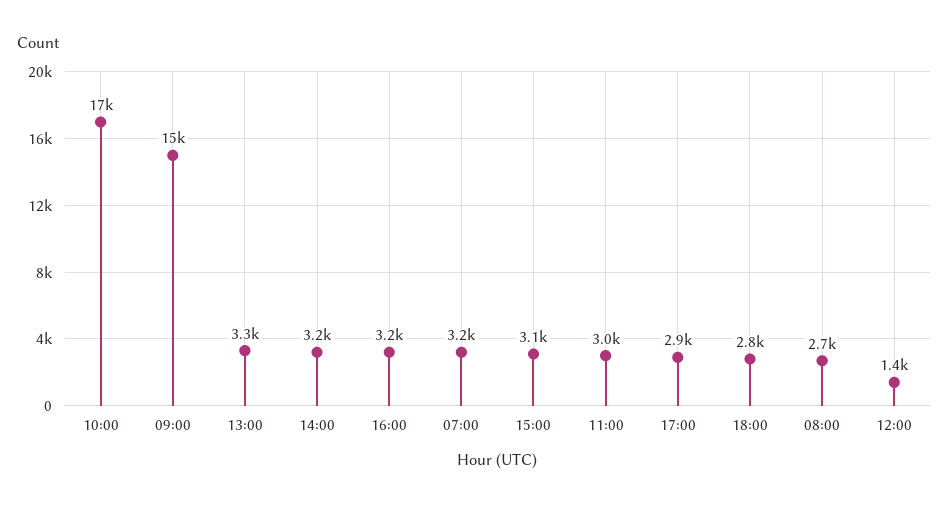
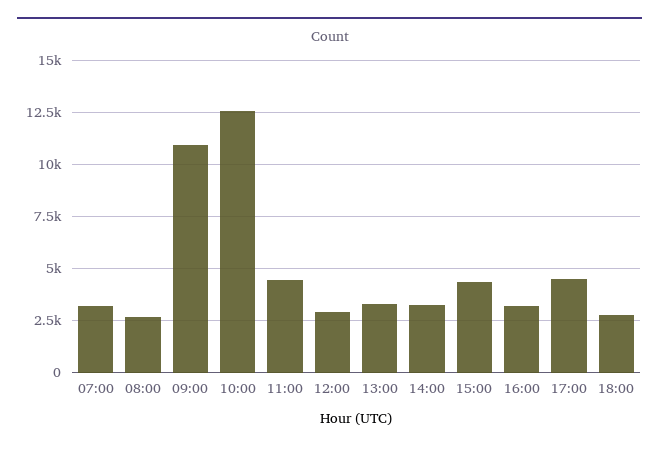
  {
-   "10:00": 17000,
+   "10:00": 12500,
-   "09:00": 15000,
+   "09:00": 11000,
    "13:00": 3300,
    "14:00": 3200,
    "16:00": 3200,
    "07:00": 3200,
-   "15:00": 3100,
+   "15:00": 4500,
-   "11:00": 3000,
+   "11:00": 4500,
-   "17:00": 2900,
+   "17:00": 4500,
    "18:00": 2800,
    "08:00": 2700,
-   "12:00": 1400
+   "12:00": 3000
  }

